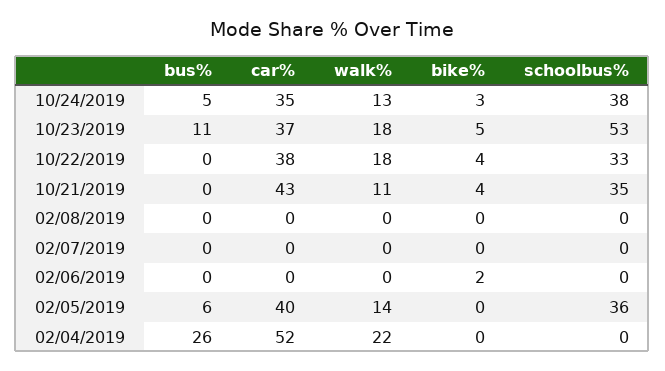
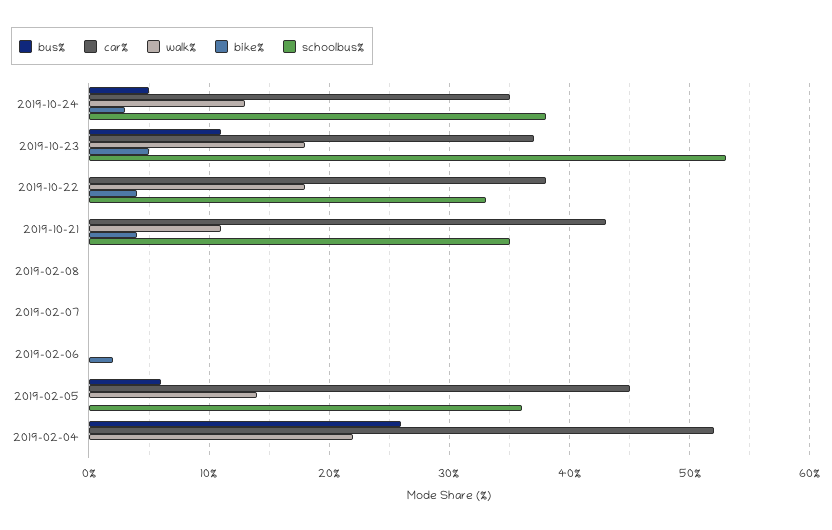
  {
    "bus%": {
      "10/24/2019": 5,
      "10/23/2019": 11,
      "10/22/2019": 0,
      "10/21/2019": 0,
      "02/08/2019": 0,
      "02/07/2019": 0,
      "02/06/2019": 0,
      "02/05/2019": 6,
      "02/04/2019": 26
    },
    "car%": {
      "10/24/2019": 35,
      "10/23/2019": 37,
      "10/22/2019": 38,
      "10/21/2019": 43,
      "02/08/2019": 0,
      "02/07/2019": 0,
      "02/06/2019": 0,
-     "02/05/2019": 40,
+     "02/05/2019": 45,
      "02/04/2019": 52
    },
    "walk%": {
      "10/24/2019": 13,
      "10/23/2019": 18,
      "10/22/2019": 18,
      "10/21/2019": 11,
      "02/08/2019": 0,
      "02/07/2019": 0,
      "02/06/2019": 0,
      "02/05/2019": 14,
      "02/04/2019": 22
    },
    "bike%": {
      "10/24/2019": 3,
      "10/23/2019": 5,
      "10/22/2019": 4,
      "10/21/2019": 4,
      "02/08/2019": 0,
      "02/07/2019": 0,
      "02/06/2019": 2,
      "02/05/2019": 0,
      "02/04/2019": 0
    },
    "schoolbus%": {
      "10/24/2019": 38,
      "10/23/2019": 53,
      "10/22/2019": 33,
      "10/21/2019": 35,
      "02/08/2019": 0,
      "02/07/2019": 0,
      "02/06/2019": 0,
      "02/05/2019": 36,
      "02/04/2019": 0
    }
  }

